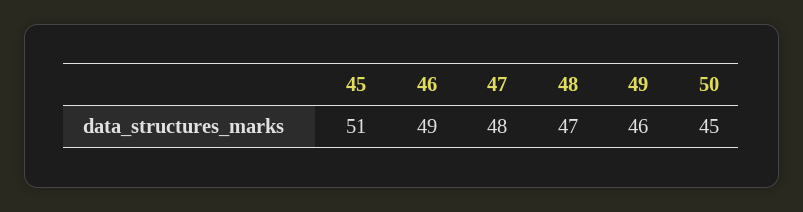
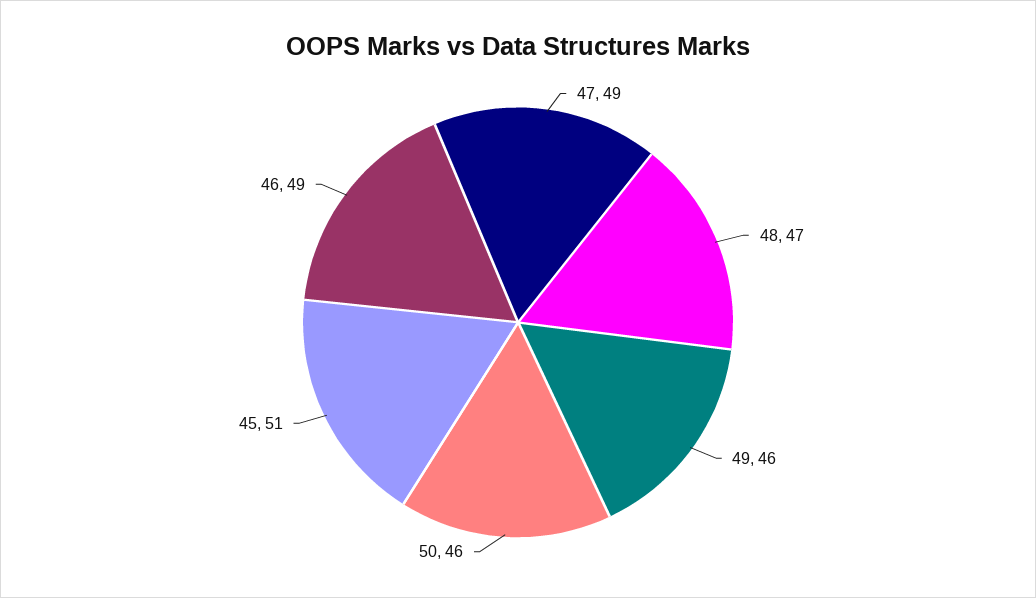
  {
    "45": 51,
    "46": 49,
-   "47": 48,
+   "47": 49,
    "48": 47,
    "49": 46,
-   "50": 45
+   "50": 46
  }

